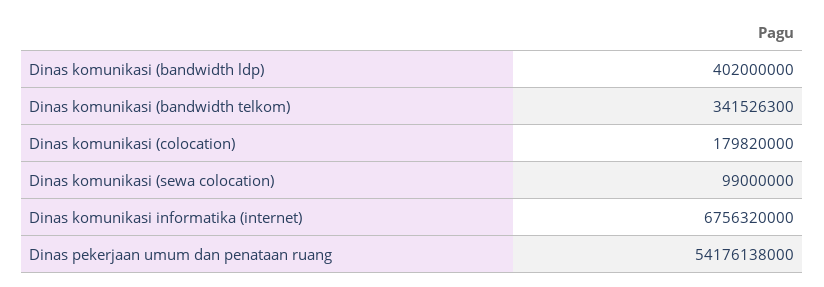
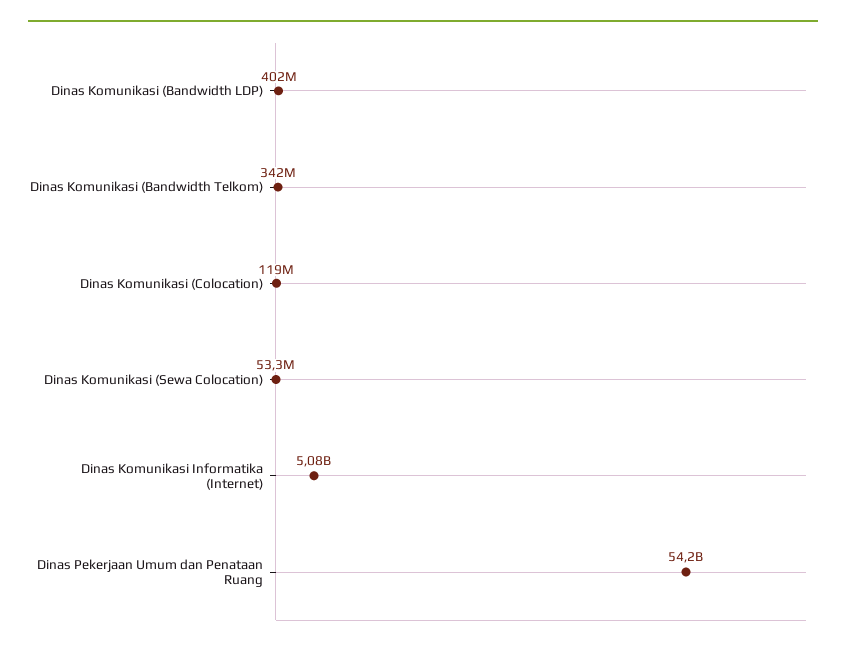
  {
    "Dinas komunikasi (bandwidth ldp)": 402000000,
    "Dinas komunikasi (bandwidth telkom)": 341526300,
-   "Dinas komunikasi (colocation)": 179820000,
+   "Dinas komunikasi (colocation)": 119000000,
-   "Dinas komunikasi (sewa colocation)": 99000000,
+   "Dinas komunikasi (sewa colocation)": 53300000,
-   "Dinas komunikasi informatika (internet)": 6756320000,
+   "Dinas komunikasi informatika (internet)": 5080000000,
    "Dinas pekerjaan umum dan penataan ruang": 54176138000
  }

